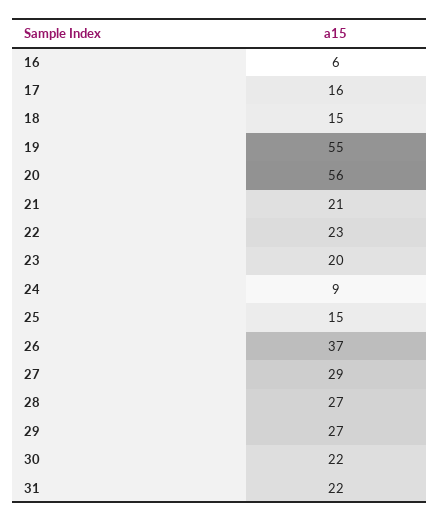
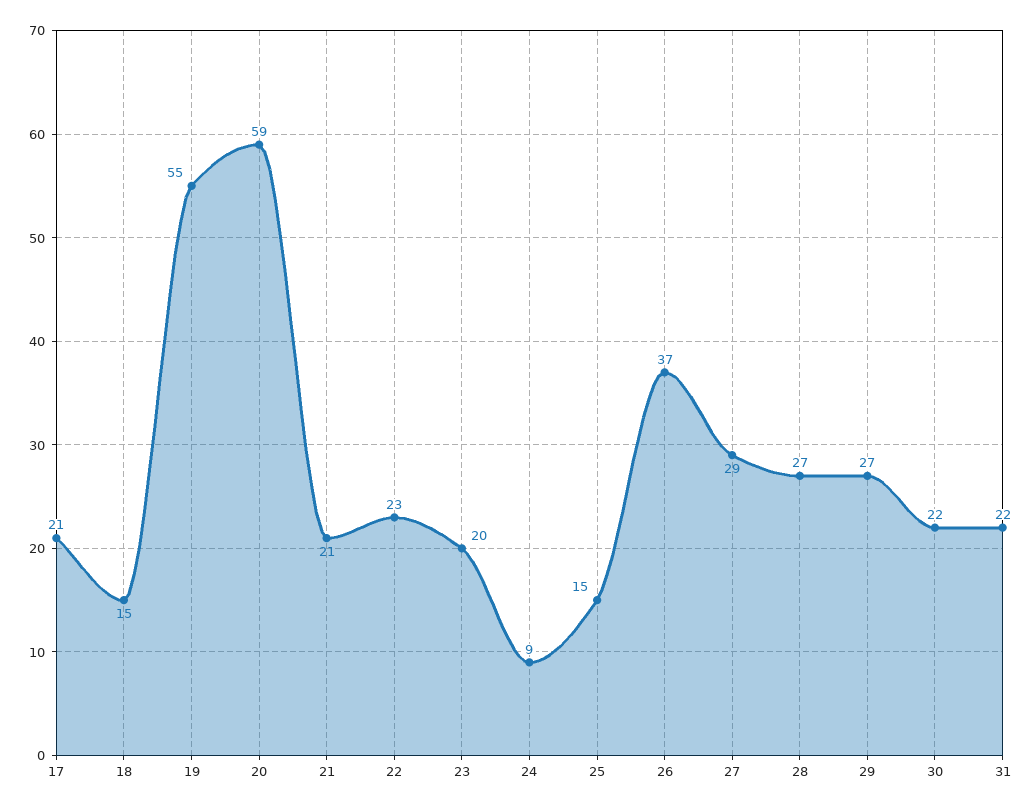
  {
-   "16": 6,
-   "17": 16,
+   "17": 21,
    "18": 15,
    "19": 55,
-   "20": 56,
+   "20": 59,
    "21": 21,
    "22": 23,
    "23": 20,
    "24": 9,
    "25": 15,
    "26": 37,
    "27": 29,
    "28": 27,
    "29": 27,
    "30": 22,
    "31": 22
  }

